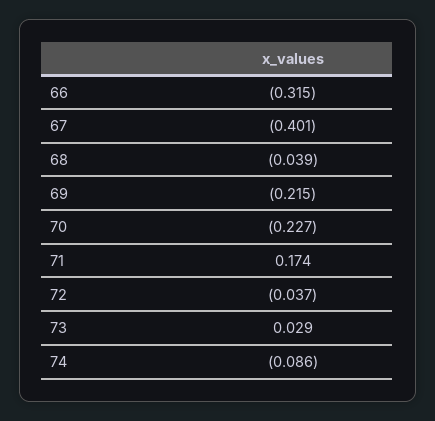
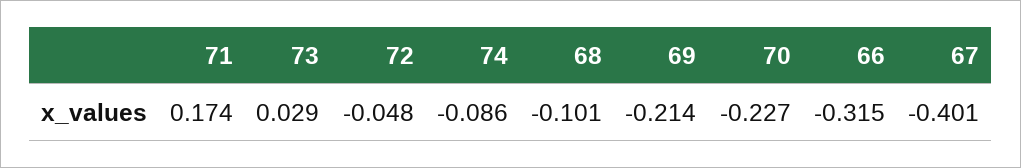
  {
    "66": -0.315,
    "67": -0.401,
-   "68": -0.039,
+   "68": -0.101,
-   "69": -0.215,
+   "69": -0.214,
    "70": -0.227,
    "71": 0.174,
-   "72": -0.037,
+   "72": -0.048,
    "73": 0.029,
    "74": -0.086
  }

